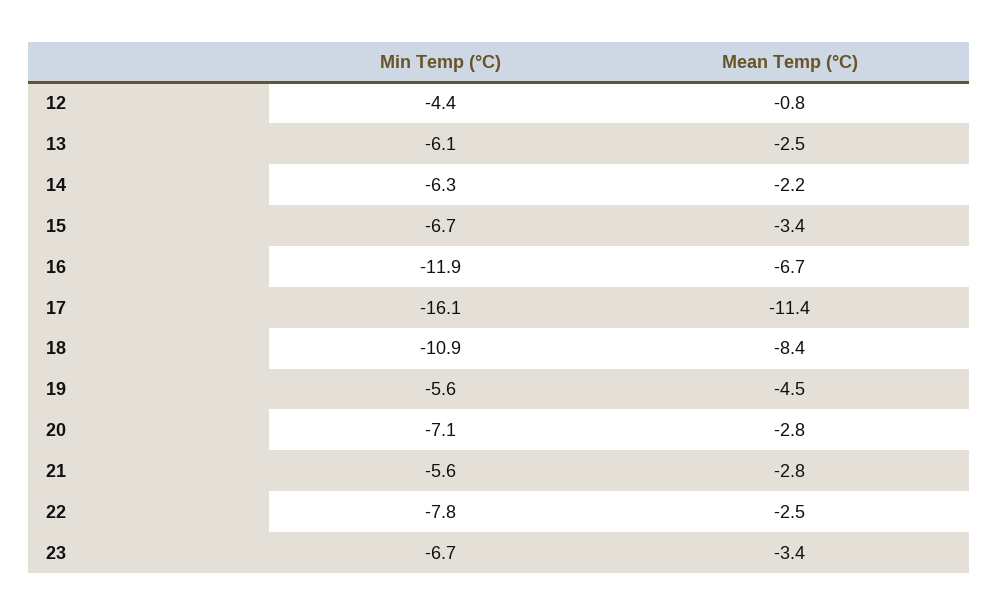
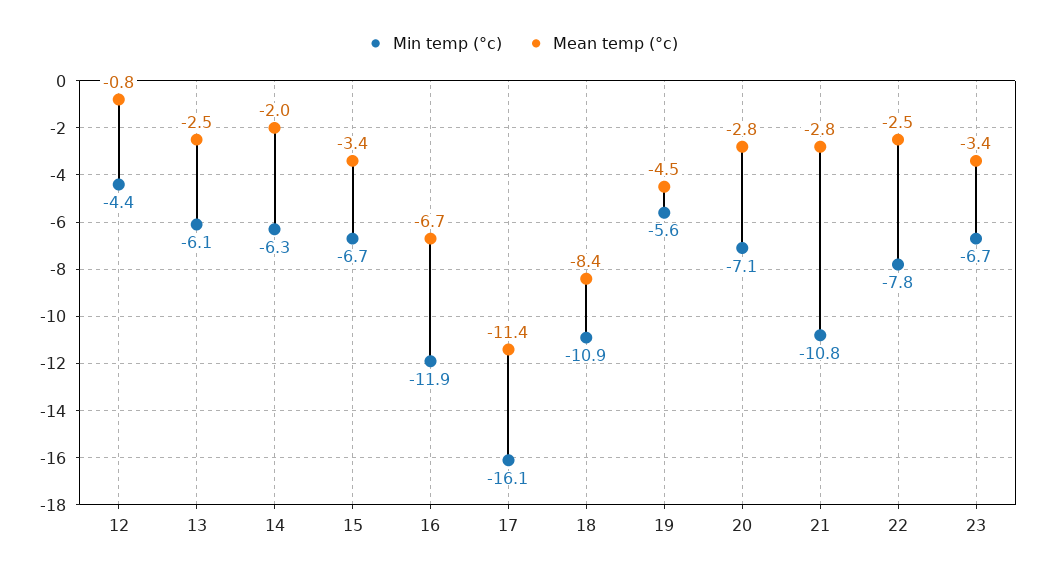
  {
    "Min Temp (°C)": {
      "12": -4.4,
      "13": -6.1,
      "14": -6.3,
      "15": -6.7,
      "16": -11.9,
      "17": -16.1,
      "18": -10.9,
      "19": -5.6,
      "20": -7.1,
-     "21": -5.6,
+     "21": -10.8,
      "22": -7.8,
      "23": -6.7
    },
    "Mean Temp (°C)": {
      "12": -0.8,
      "13": -2.5,
-     "14": -2.2,
+     "14": -2,
      "15": -3.4,
      "16": -6.7,
      "17": -11.4,
      "18": -8.4,
      "19": -4.5,
      "20": -2.8,
      "21": -2.8,
      "22": -2.5,
      "23": -3.4
    }
  }

